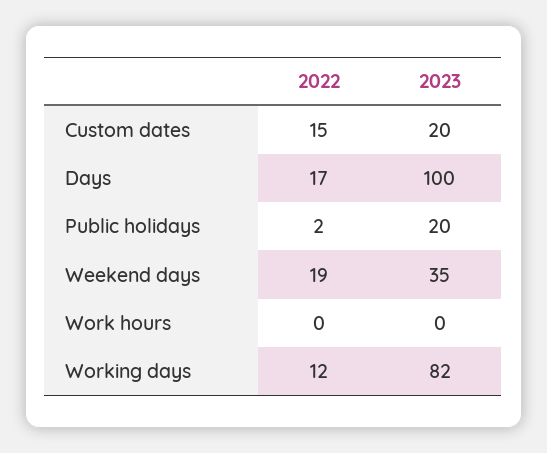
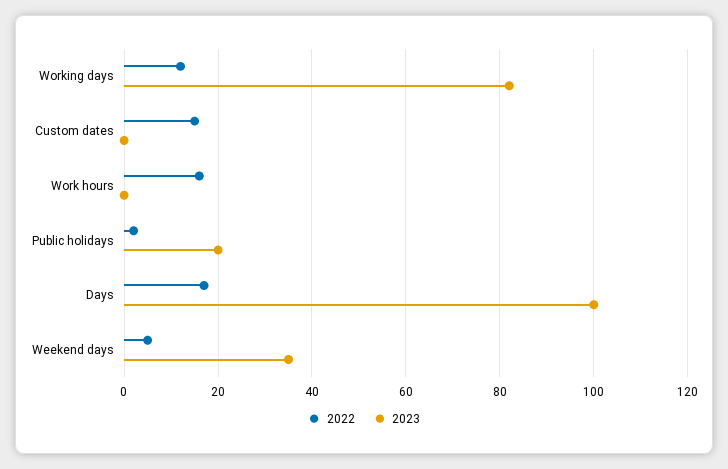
  {
    "2022": {
      "Custom dates": 15,
      "Days": 17,
      "Public holidays": 2,
-     "Weekend days": 19,
+     "Weekend days": 5,
-     "Work hours": 0,
+     "Work hours": 15,
      "Working days": 12
    },
    "2023": {
-     "Custom dates": 20,
+     "Custom dates": 0,
      "Days": 100,
      "Public holidays": 20,
      "Weekend days": 35,
      "Work hours": 0,
      "Working days": 82
    }
  }

